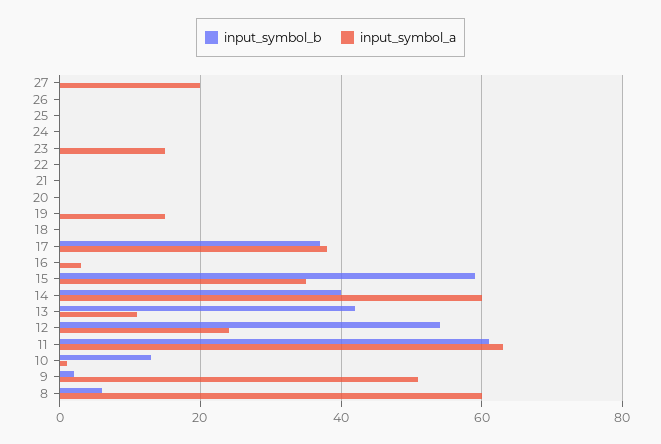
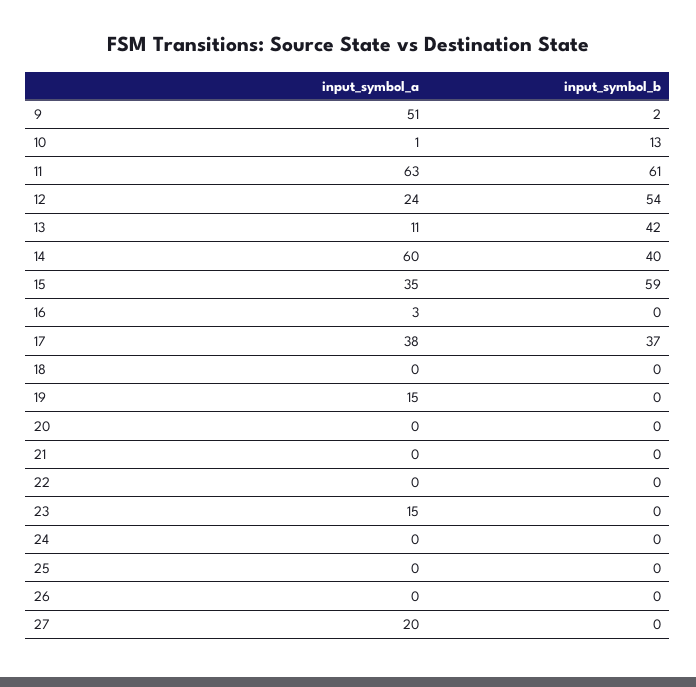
  {
    "input_symbol_b": {
      "27": 0,
      "26": 0,
      "25": 0,
      "24": 0,
      "23": 0,
      "22": 0,
      "21": 0,
      "20": 0,
      "19": 0,
      "18": 0,
      "17": 37,
      "16": 0,
      "15": 59,
      "14": 40,
      "13": 42,
      "12": 54,
      "11": 61,
      "10": 13,
-     "9": 2,
+     "9": 2
-     "8": 5
    },
    "input_symbol_a": {
      "27": 20,
      "26": 0,
      "25": 0,
      "24": 0,
      "23": 15,
      "22": 0,
      "21": 0,
      "20": 0,
      "19": 15,
      "18": 0,
      "17": 38,
      "16": 3,
      "15": 35,
      "14": 60,
      "13": 11,
      "12": 24,
      "11": 63,
      "10": 1,
-     "9": 51,
+     "9": 51
-     "8": 60
    }
  }

